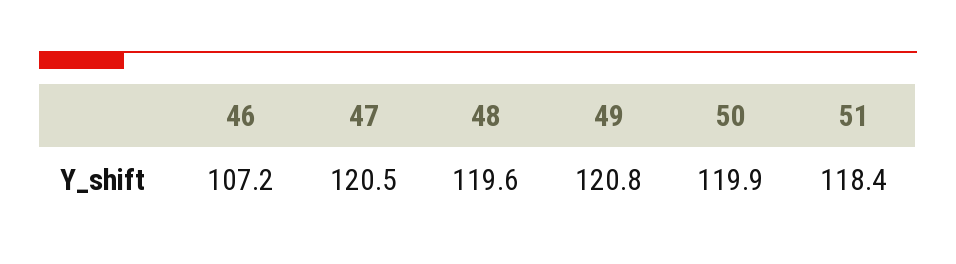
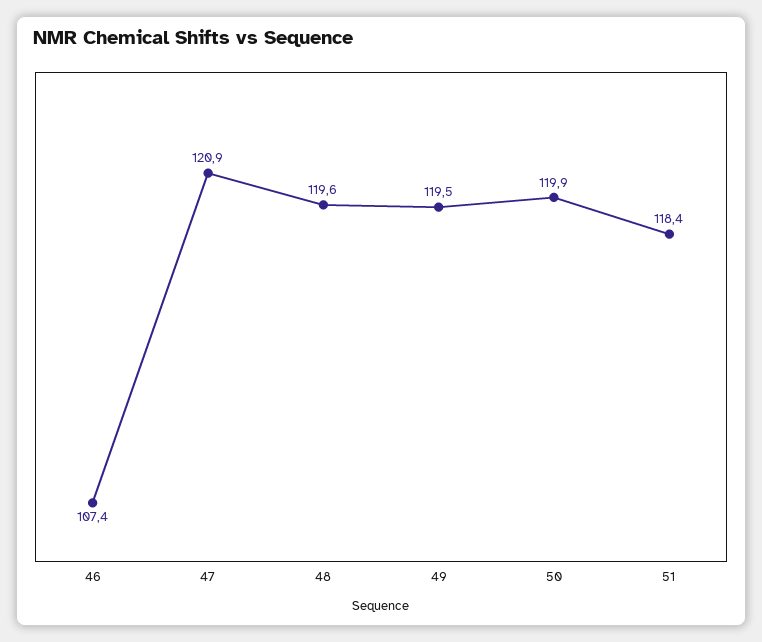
  {
-   "46": 107.2,
+   "46": 107.4,
-   "47": 120.5,
+   "47": 120.9,
    "48": 119.6,
-   "49": 120.8,
+   "49": 119.5,
    "50": 119.9,
    "51": 118.4
  }

